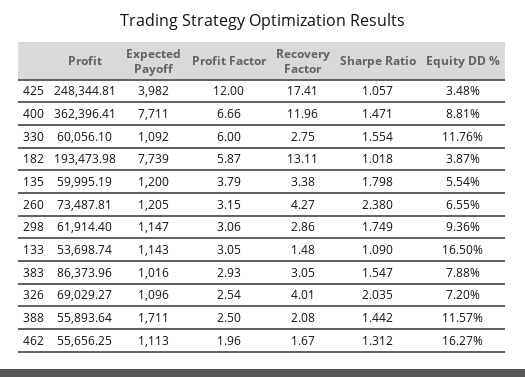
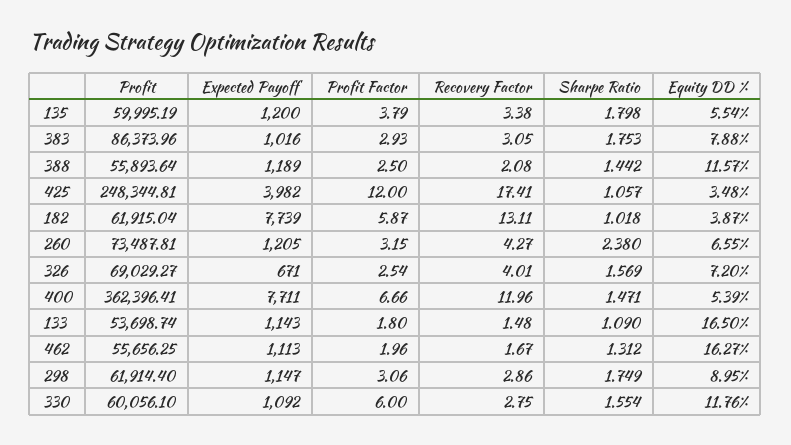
  {
    "Profit": {
      "425": 248344.81,
      "400": 362396.41,
      "330": 60056.1,
-     "182": 193473.98,
+     "182": 61915.04,
      "135": 59995.19,
      "260": 73487.81,
      "298": 61914.4,
      "133": 53698.74,
      "383": 86373.96,
      "326": 69029.27,
      "388": 55893.64,
      "462": 55656.25
    },
    "Expected Payoff": {
      "425": 3982,
      "400": 7711,
      "330": 1092,
      "182": 7739,
      "135": 1200,
      "260": 1205,
      "298": 1147,
      "133": 1143,
      "383": 1016,
-     "326": 1096,
+     "326": 671,
-     "388": 1711,
+     "388": 1189,
      "462": 1113
    },
    "Profit Factor": {
      "425": 12,
      "400": 6.66,
      "330": 6,
      "182": 5.87,
      "135": 3.79,
      "260": 3.15,
      "298": 3.06,
-     "133": 3.05,
+     "133": 1.8,
      "383": 2.93,
      "326": 2.54,
      "388": 2.5,
      "462": 1.96
    },
    "Recovery Factor": {
      "425": 17.41,
      "400": 11.96,
      "330": 2.75,
      "182": 13.11,
      "135": 3.38,
      "260": 4.27,
      "298": 2.86,
      "133": 1.48,
      "383": 3.05,
      "326": 4.01,
      "388": 2.08,
      "462": 1.67
    },
    "Sharpe Ratio": {
      "425": 1.057,
      "400": 1.471,
      "330": 1.554,
      "182": 1.018,
      "135": 1.798,
      "260": 2.38,
      "298": 1.749,
      "133": 1.09,
-     "383": 1.547,
+     "383": 1.753,
-     "326": 2.035,
+     "326": 1.569,
      "388": 1.442,
      "462": 1.312
    },
    "Equity DD %": {
      "425": 3.48,
-     "400": 8.81,
+     "400": 5.39,
      "330": 11.76,
      "182": 3.87,
      "135": 5.54,
      "260": 6.55,
-     "298": 9.36,
+     "298": 8.95,
      "133": 16.5,
      "383": 7.88,
      "326": 7.2,
      "388": 11.57,
      "462": 16.27
    }
  }

